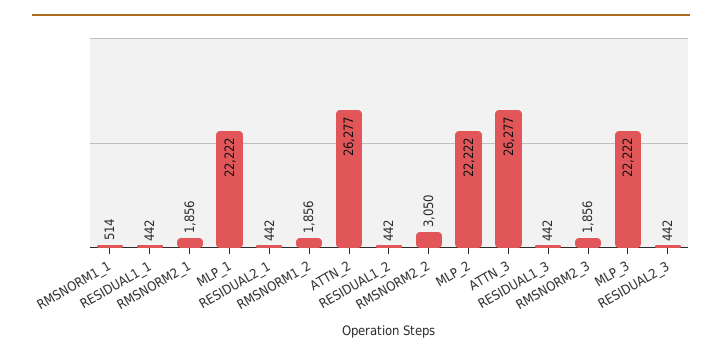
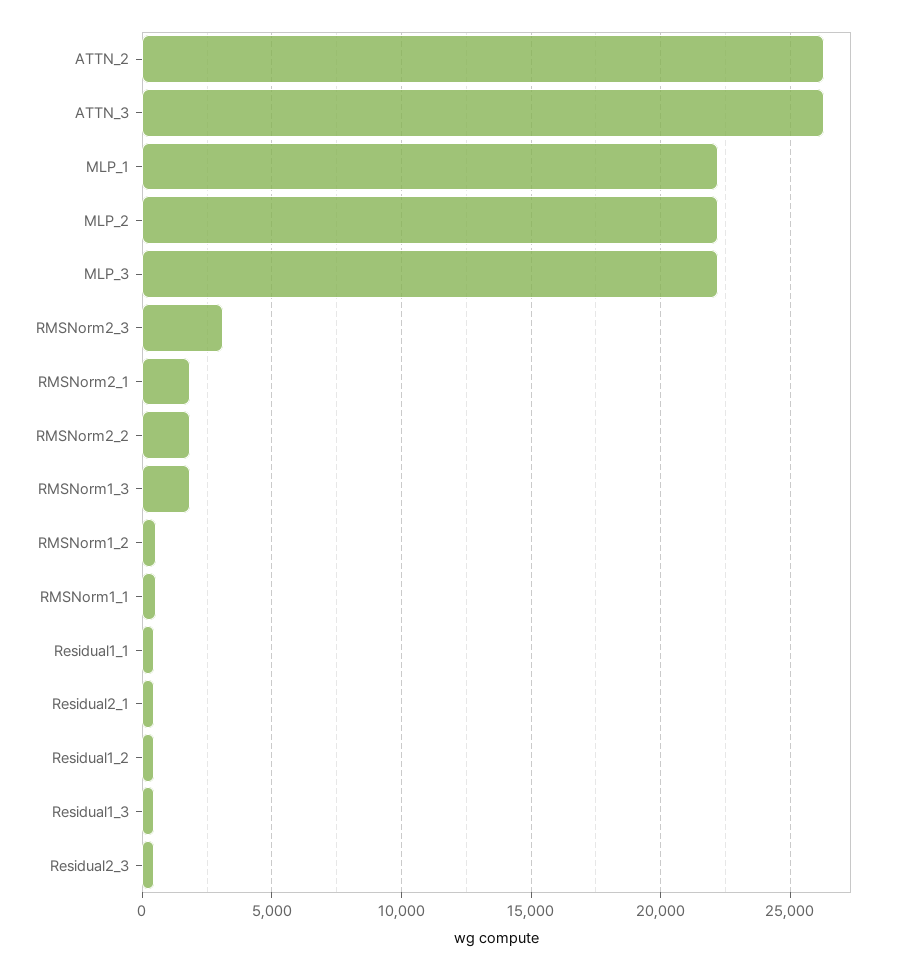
  {
    "RMSNORM1_1": 514,
    "RESIDUAL1_1": 442,
    "RMSNORM2_1": 1856,
    "MLP_1": 22222,
    "RESIDUAL2_1": 442,
-   "RMSNORM1_2": 1856,
+   "RMSNORM1_2": 500,
    "ATTN_2": 26277,
    "RESIDUAL1_2": 442,
-   "RMSNORM2_2": 3050,
+   "RMSNORM2_2": 2000,
    "MLP_2": 22222,
    "ATTN_3": 26277,
    "RESIDUAL1_3": 442,
-   "RMSNORM2_3": 1856,
+   "RMSNORM2_3": 3000,
    "MLP_3": 22222,
-   "RESIDUAL2_3": 442
+   "RESIDUAL2_3": 442,
+   "RMSNorm1_3": 2000
  }

